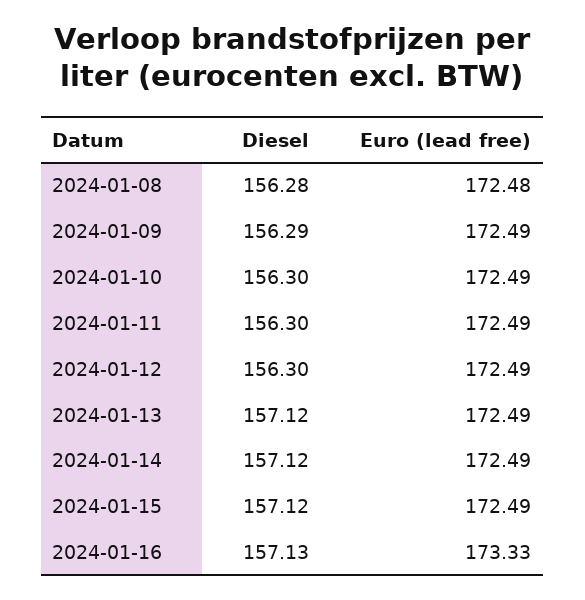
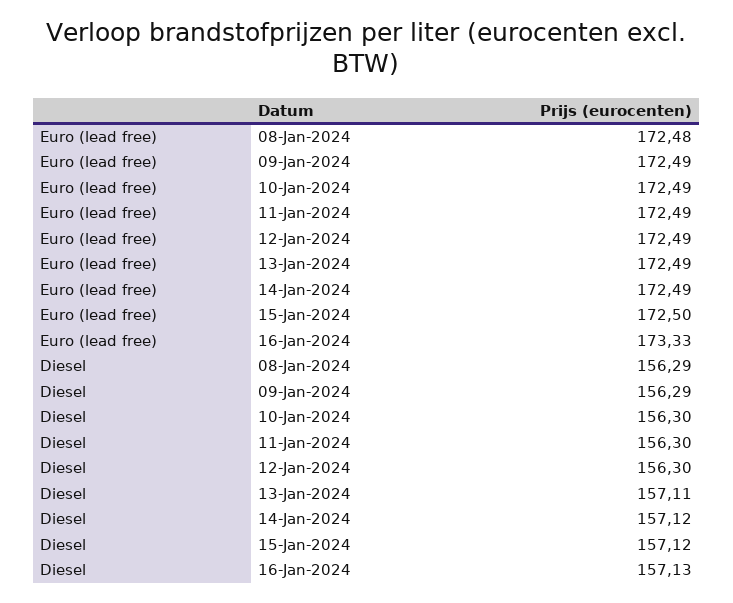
  {
    "Diesel": {
-     "2024-01-08": 156.28,
+     "2024-01-08": 156.29,
      "2024-01-09": 156.29,
      "2024-01-10": 156.3,
      "2024-01-11": 156.3,
      "2024-01-12": 156.3,
-     "2024-01-13": 157.12,
+     "2024-01-13": 157.11,
      "2024-01-14": 157.12,
      "2024-01-15": 157.12,
      "2024-01-16": 157.13
    },
    "Euro (lead free)": {
      "2024-01-08": 172.48,
      "2024-01-09": 172.49,
      "2024-01-10": 172.49,
      "2024-01-11": 172.49,
      "2024-01-12": 172.49,
      "2024-01-13": 172.49,
      "2024-01-14": 172.49,
-     "2024-01-15": 172.49,
+     "2024-01-15": 172.5,
      "2024-01-16": 173.33
    }
  }

